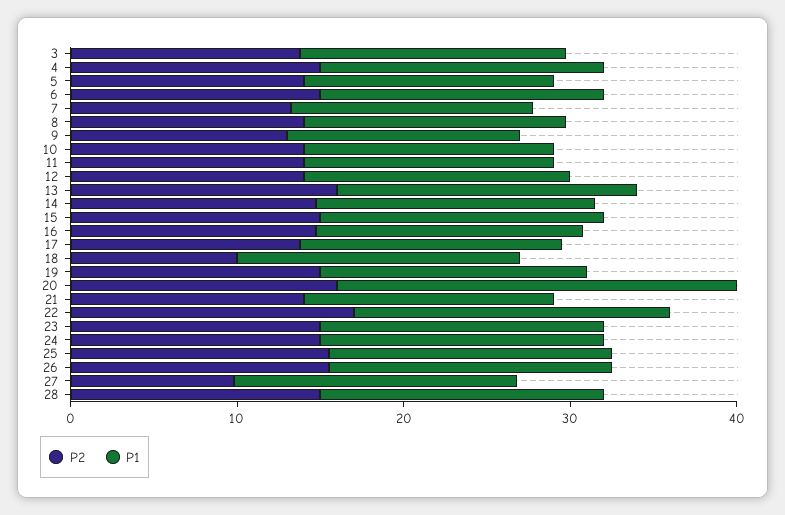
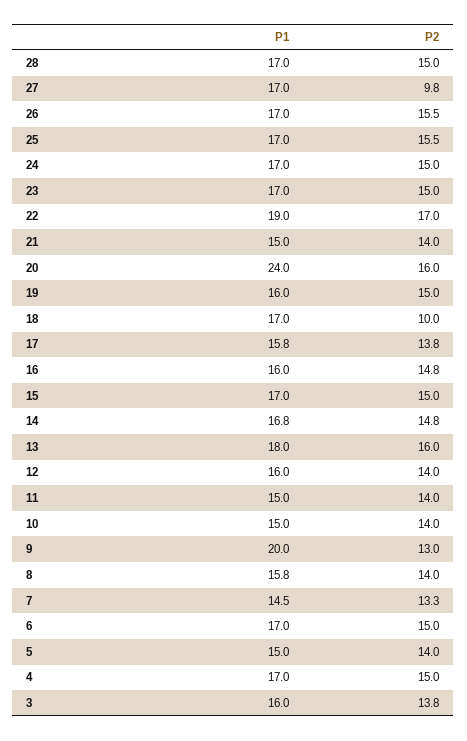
  {
    "P2": {
      "3": 13.8,
      "4": 15,
      "5": 14,
      "6": 15,
      "7": 13.3,
      "8": 14,
      "9": 13,
      "10": 14,
      "11": 14,
      "12": 14,
      "13": 16,
      "14": 14.8,
      "15": 15,
      "16": 14.8,
      "17": 13.8,
      "18": 10,
      "19": 15,
      "20": 16,
      "21": 14,
      "22": 17,
      "23": 15,
      "24": 15,
      "25": 15.5,
      "26": 15.5,
      "27": 9.8,
      "28": 15
    },
    "P1": {
      "3": 16,
      "4": 17,
      "5": 15,
      "6": 17,
      "7": 14.5,
      "8": 15.8,
-     "9": 14,
+     "9": 20,
      "10": 15,
      "11": 15,
      "12": 16,
      "13": 18,
      "14": 16.8,
      "15": 17,
      "16": 16,
      "17": 15.8,
      "18": 17,
      "19": 16,
      "20": 24,
      "21": 15,
      "22": 19,
      "23": 17,
      "24": 17,
      "25": 17,
      "26": 17,
      "27": 17,
      "28": 17
    }
  }

